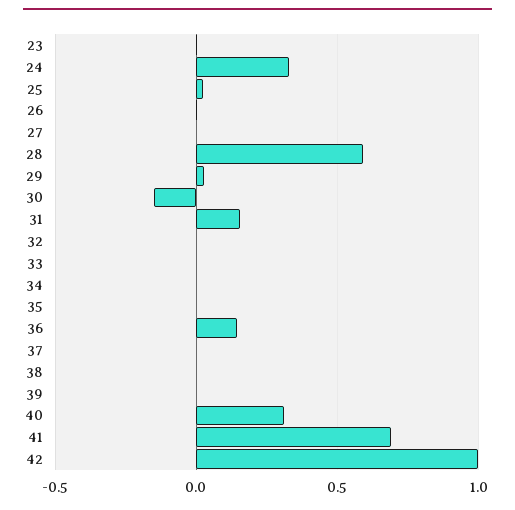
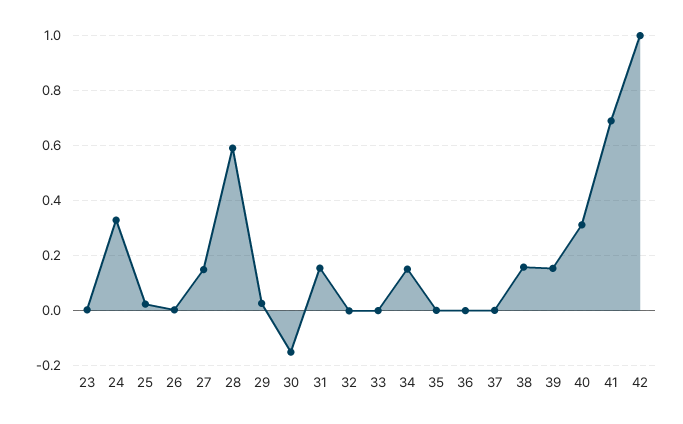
  {
    "23": 0,
    "24": 0.325,
    "25": 0.025,
    "26": 0,
-   "27": 0,
+   "27": 0.15,
    "28": 0.6,
    "29": 0.025,
    "30": -0.15,
    "31": 0.15,
    "32": 0,
    "33": 0,
-   "34": 0,
+   "34": 0.15,
    "35": 0,
-   "36": 0.15,
+   "36": 0,
    "37": 0,
-   "38": 0,
+   "38": 0.15,
-   "39": 0,
+   "39": 0.15,
    "40": 0.3,
    "41": 0.7,
    "42": 1
  }

